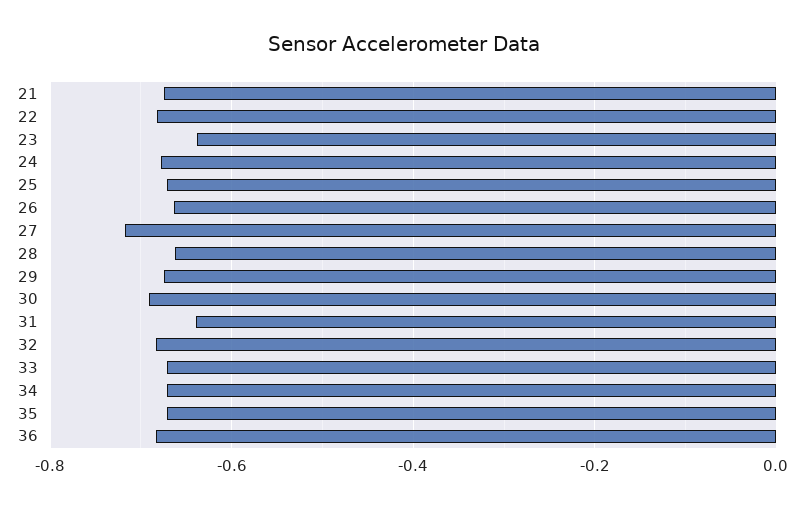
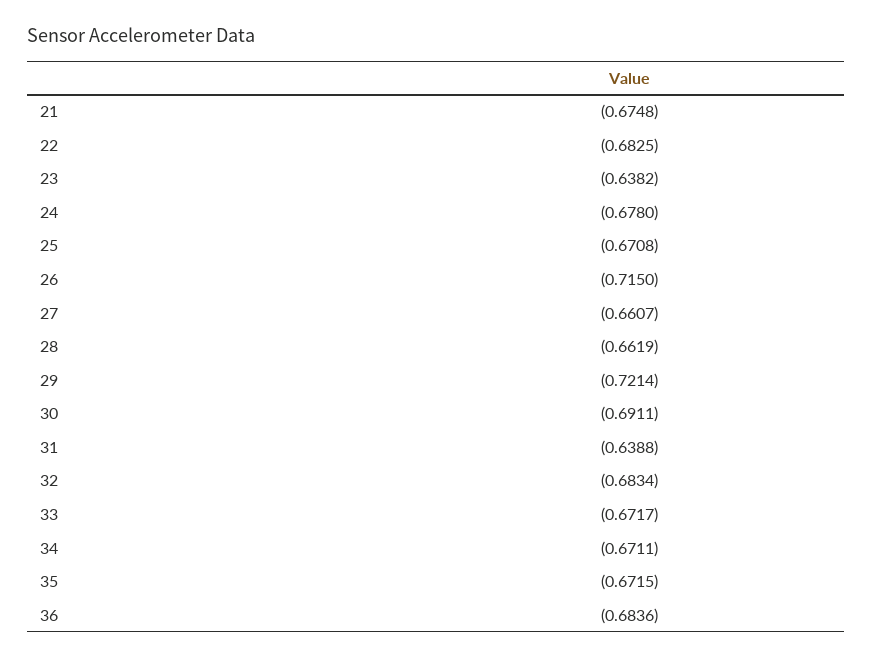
  {
    "21": -0.6748,
    "22": -0.6825,
    "23": -0.6382,
    "24": -0.678,
    "25": -0.6708,
-   "26": -0.66,
+   "26": -0.715,
-   "27": -0.72,
+   "27": -0.6607,
    "28": -0.6619,
-   "29": -0.68,
+   "29": -0.7214,
    "30": -0.6911,
    "31": -0.6388,
    "32": -0.6834,
    "33": -0.6717,
    "34": -0.6711,
    "35": -0.6715,
    "36": -0.6836
  }

